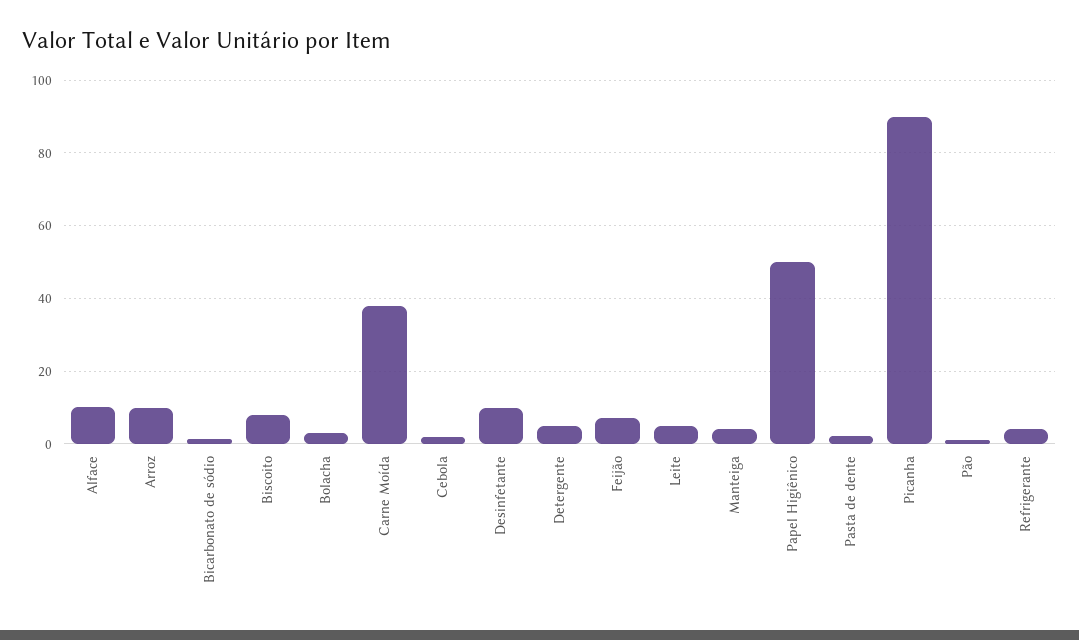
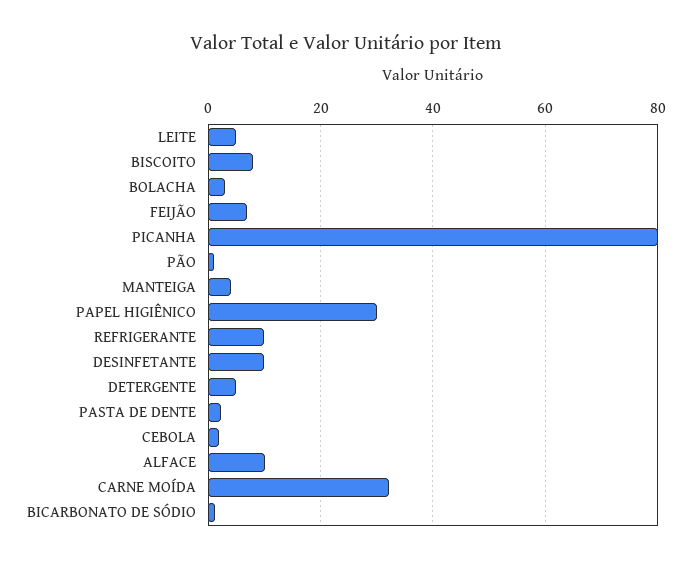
  {
    "Alface": 10,
-   "Arroz": 10,
    "Bicarbonato de sódio": 2,
    "Biscoito": 8,
    "Bolacha": 4,
-   "Carne Moída": 38,
+   "Carne Moída": 32,
    "Cebola": 2,
    "Desinfetante": 10,
    "Detergente": 6,
    "Feijão": 8,
    "Leite": 6,
    "Manteiga": 4,
-   "Papel Higiênico": 50,
+   "Papel Higiênico": 30,
    "Pasta de dente": 2,
-   "Picanha": 90,
+   "Picanha": 80,
    "Pão": 2,
-   "Refrigerante": 4
+   "Refrigerante": 10
  }

